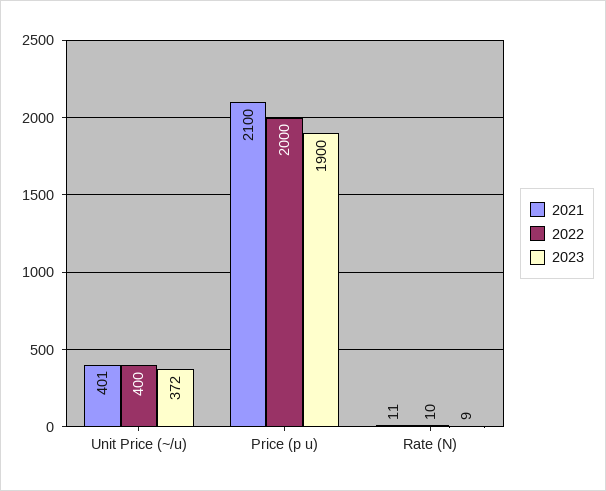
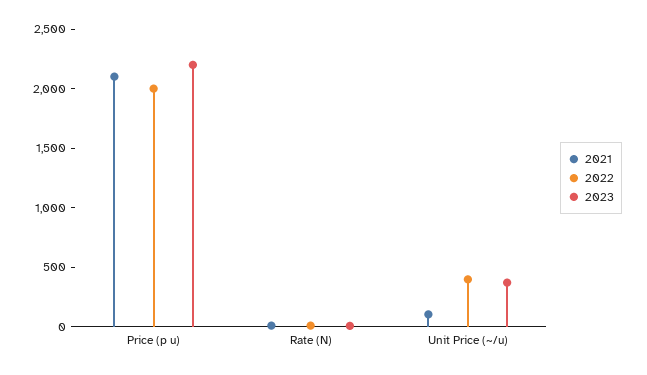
  {
    "2021": {
-     "Unit Price (~/u)": 401,
+     "Unit Price (~/u)": 100,
      "Price (p u)": 2100,
      "Rate (N)": 11
    },
    "2022": {
      "Unit Price (~/u)": 400,
      "Price (p u)": 2000,
      "Rate (N)": 10
    },
    "2023": {
      "Unit Price (~/u)": 372,
-     "Price (p u)": 1900,
+     "Price (p u)": 2200,
      "Rate (N)": 9
    }
  }

